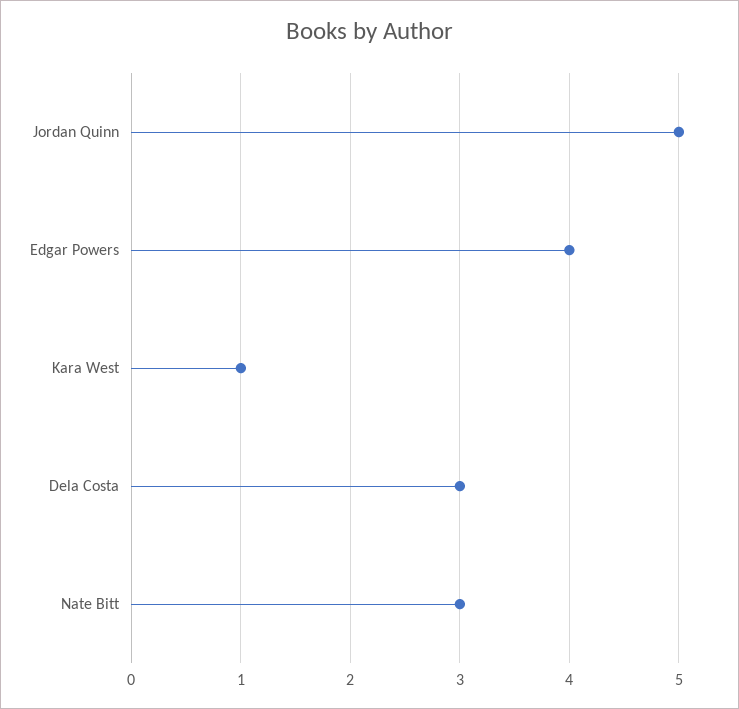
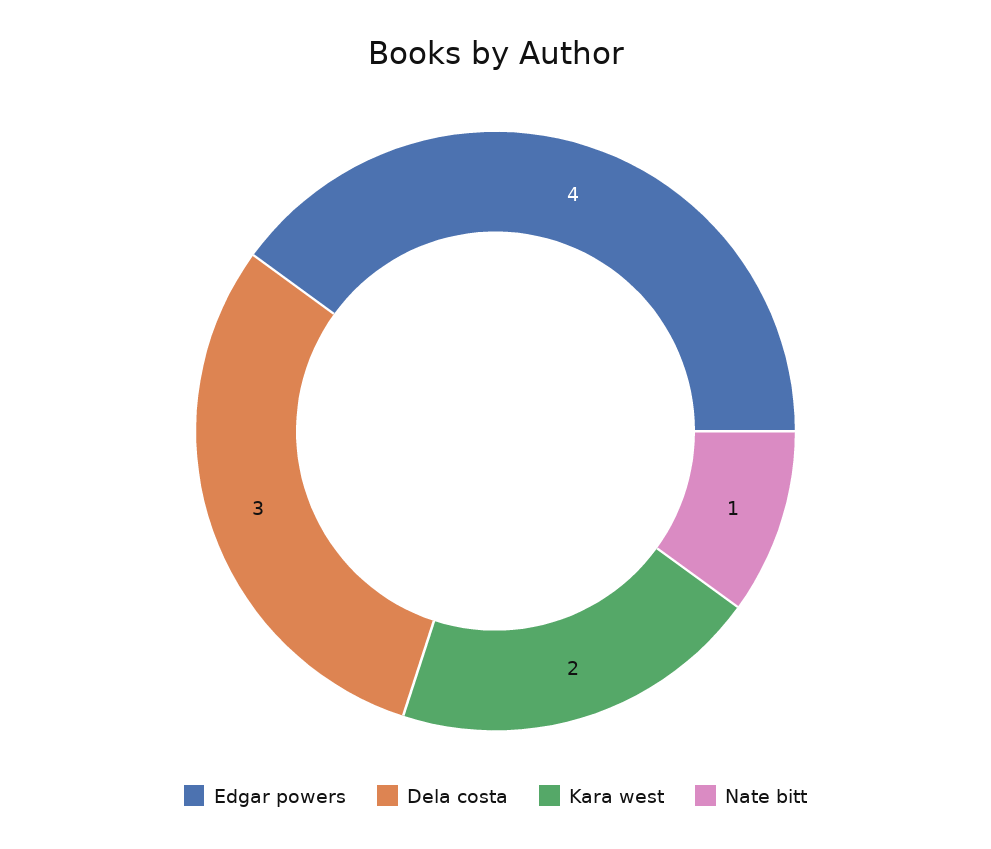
  {
-   "Jordan Quinn": 5,
    "Edgar Powers": 4,
-   "Kara West": 1,
+   "Kara West": 2,
    "Dela Costa": 3,
-   "Nate Bitt": 3
+   "Nate Bitt": 1
  }

